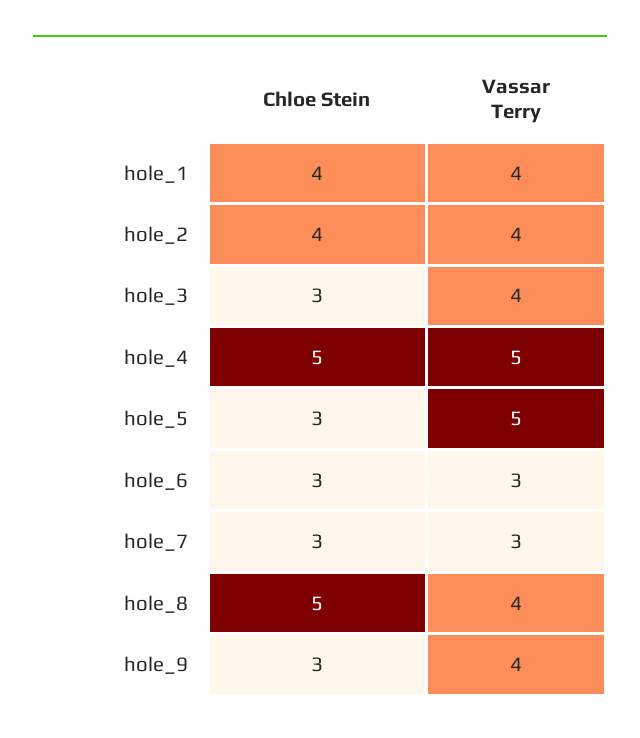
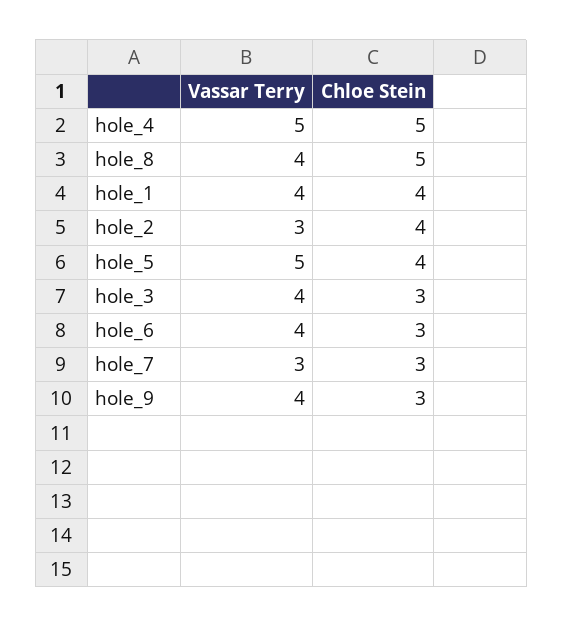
  {
    "Chloe Stein": {
      "hole_1": 4,
      "hole_2": 4,
      "hole_3": 3,
      "hole_4": 5,
-     "hole_5": 3,
+     "hole_5": 4,
      "hole_6": 3,
      "hole_7": 3,
      "hole_8": 5,
      "hole_9": 3
    },
    "Vassar Terry": {
      "hole_1": 4,
-     "hole_2": 4,
+     "hole_2": 3,
      "hole_3": 4,
      "hole_4": 5,
      "hole_5": 5,
-     "hole_6": 3,
+     "hole_6": 4,
      "hole_7": 3,
      "hole_8": 4,
      "hole_9": 4
    }
  }

